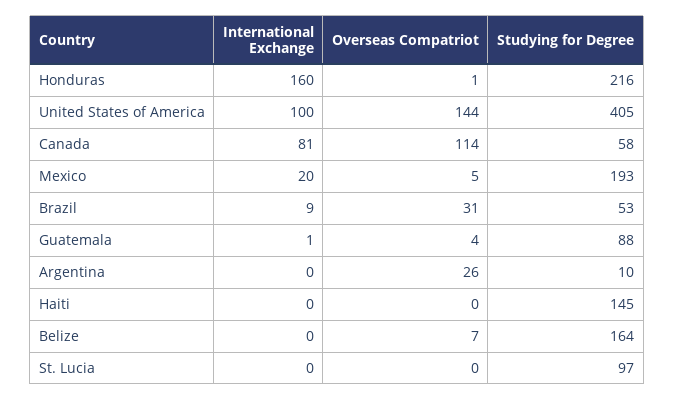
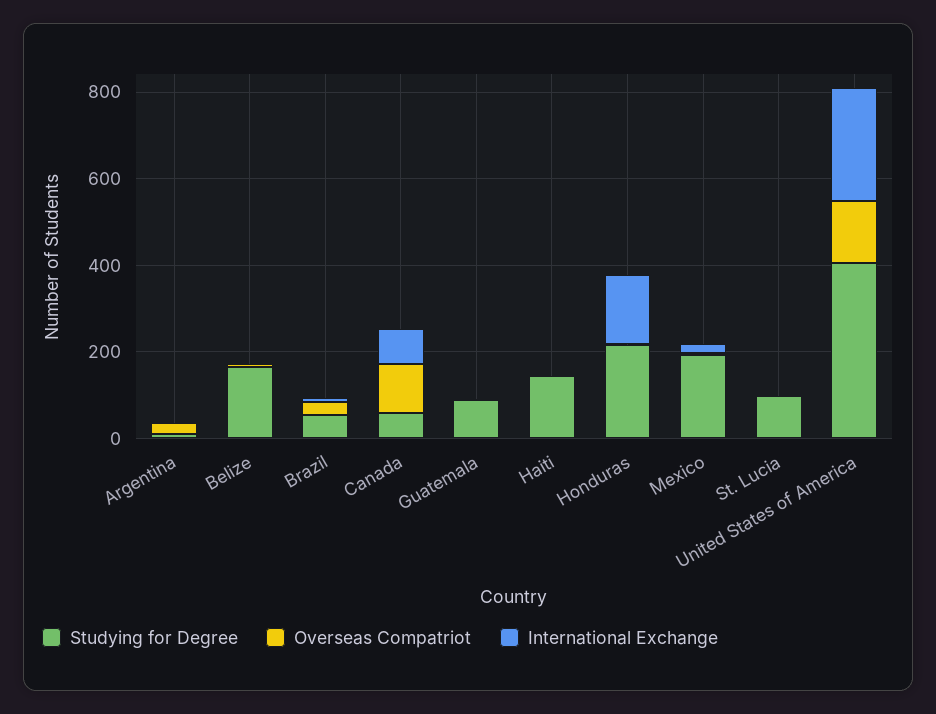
  {
    "International Exchange": {
      "Honduras": 160,
-     "United States of America": 100,
+     "United States of America": 250,
      "Canada": 81,
      "Mexico": 20,
      "Brazil": 9,
      "Guatemala": 1,
      "Argentina": 0,
      "Haiti": 0,
      "Belize": 0,
      "St. Lucia": 0
    },
    "Overseas Compatriot": {
      "Honduras": 1,
      "United States of America": 144,
      "Canada": 114,
      "Mexico": 5,
      "Brazil": 31,
      "Guatemala": 4,
      "Argentina": 26,
      "Haiti": 0,
      "Belize": 7,
      "St. Lucia": 0
    },
    "Studying for Degree": {
      "Honduras": 216,
      "United States of America": 405,
      "Canada": 58,
      "Mexico": 193,
      "Brazil": 53,
      "Guatemala": 88,
      "Argentina": 10,
      "Haiti": 145,
      "Belize": 164,
      "St. Lucia": 97
    }
  }

